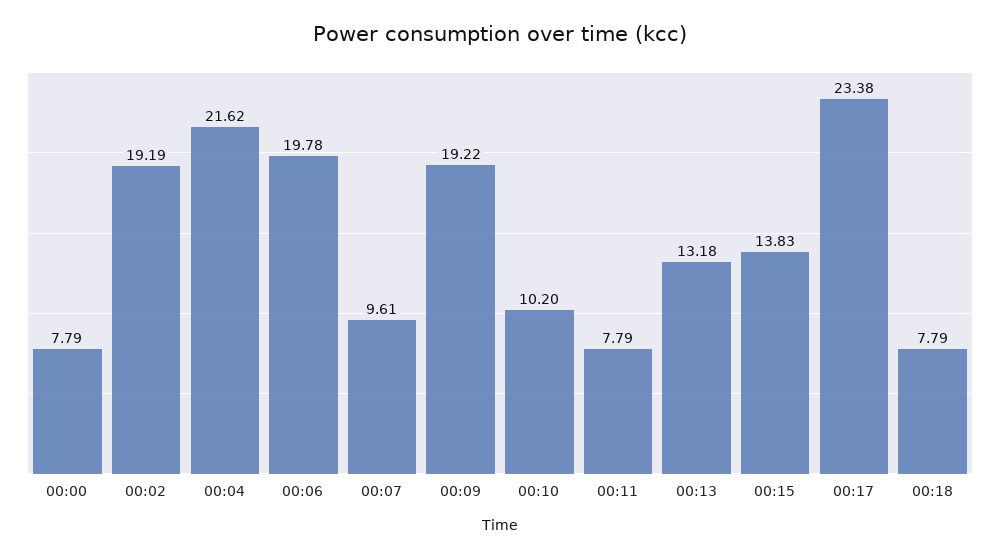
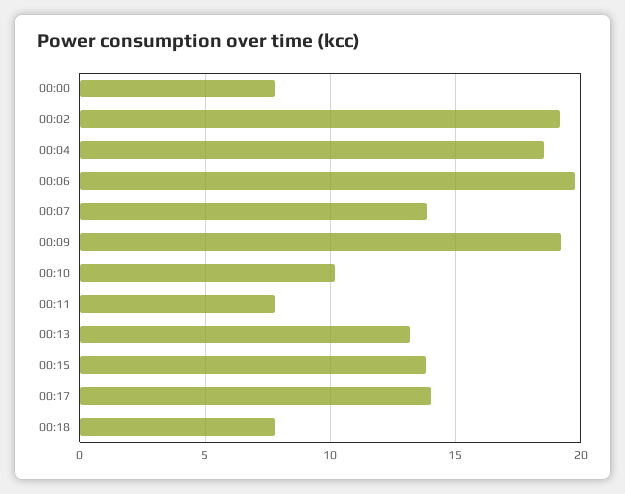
  {
    "00:00": 7.79,
    "00:02": 19.19,
-   "00:04": 21.62,
+   "00:04": 18.5,
    "00:06": 19.78,
-   "00:07": 9.61,
+   "00:07": 14,
    "00:09": 19.22,
    "00:10": 10.2,
    "00:11": 7.79,
    "00:13": 13.18,
    "00:15": 13.83,
-   "00:17": 23.38,
+   "00:17": 14,
    "00:18": 7.79
  }

